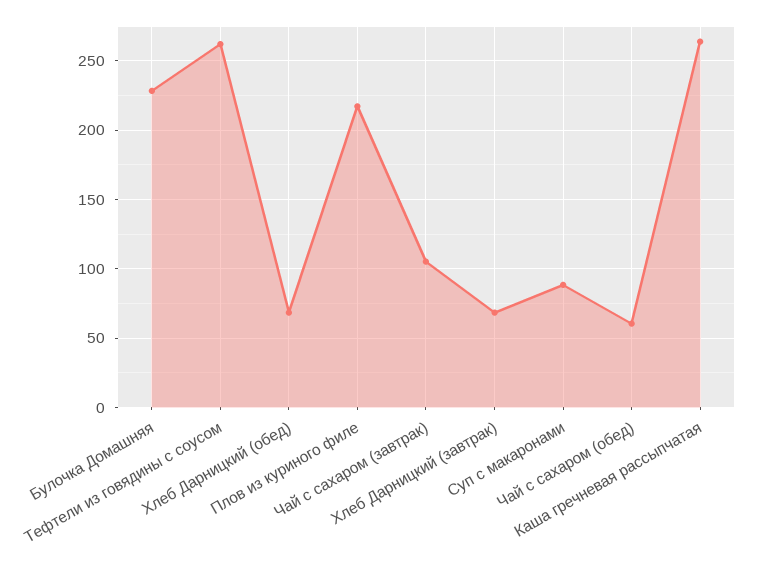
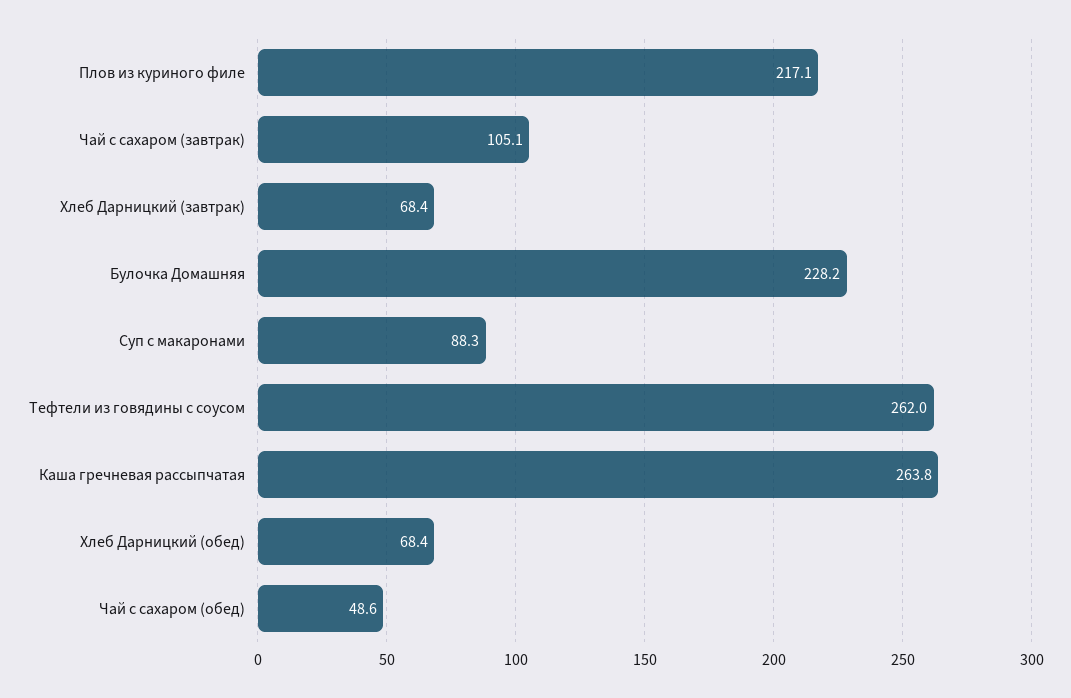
  {
    "Булочка Домашняя": 228.2,
    "Тефтели из говядины с соусом": 262,
    "Хлеб Дарницкий (обед)": 68.4,
    "Плов из куриного филе": 217.1,
    "Чай с сахаром (завтрак)": 105.1,
    "Хлеб Дарницкий (завтрак)": 68.4,
    "Суп с макаронами": 88.3,
-   "Чай с сахаром (обед)": 60,
+   "Чай с сахаром (обед)": 48.6,
    "Каша гречневая рассыпчатая": 263.8
  }

